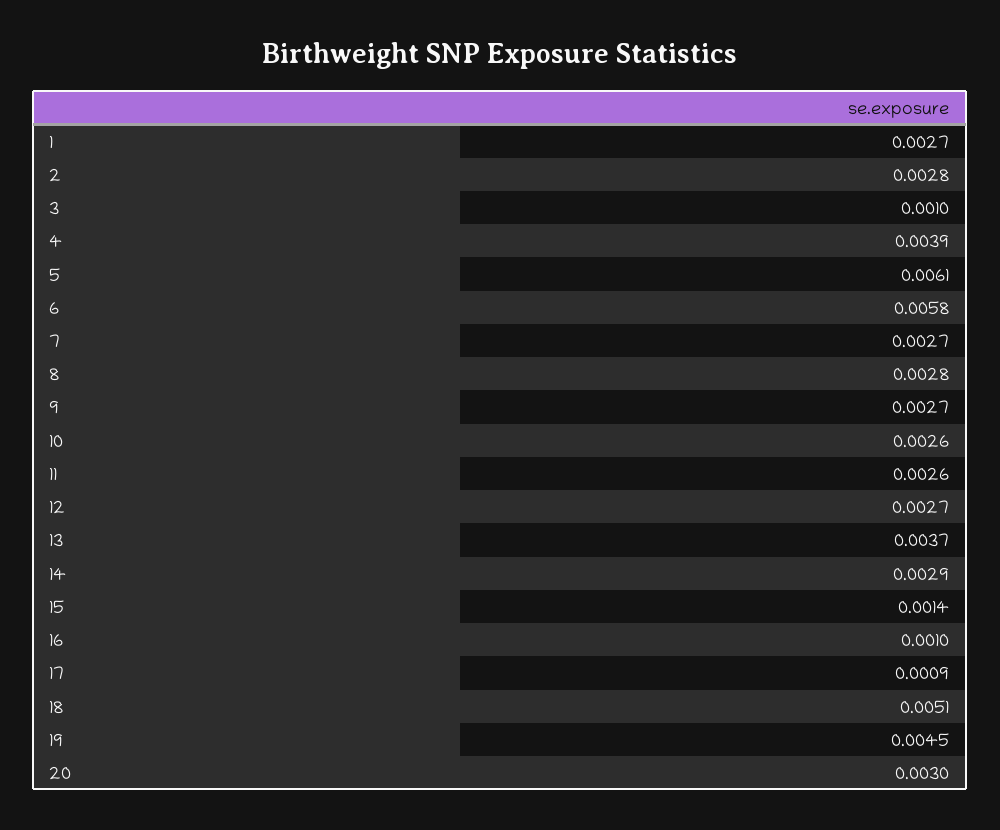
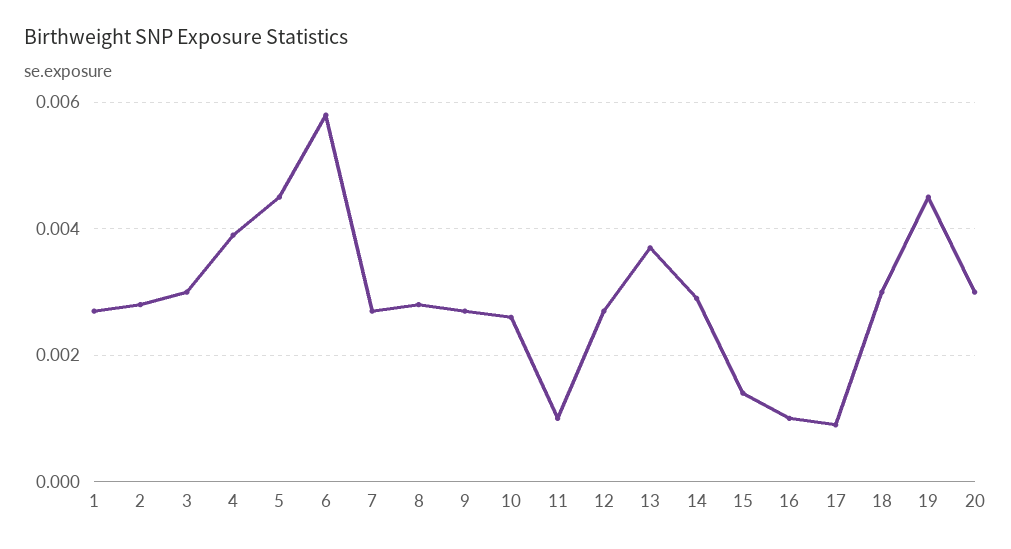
  {
    "1": 0.0027,
    "2": 0.0028,
-   "3": 0.001,
+   "3": 0.003,
    "4": 0.0039,
-   "5": 0.0061,
+   "5": 0.0045,
    "6": 0.0058,
    "7": 0.0027,
    "8": 0.0028,
    "9": 0.0027,
    "10": 0.0026,
-   "11": 0.0026,
+   "11": 0.001,
    "12": 0.0027,
    "13": 0.0037,
    "14": 0.0029,
    "15": 0.0014,
    "16": 0.001,
    "17": 0.0009,
-   "18": 0.0051,
+   "18": 0.003,
    "19": 0.0045,
    "20": 0.003
  }

